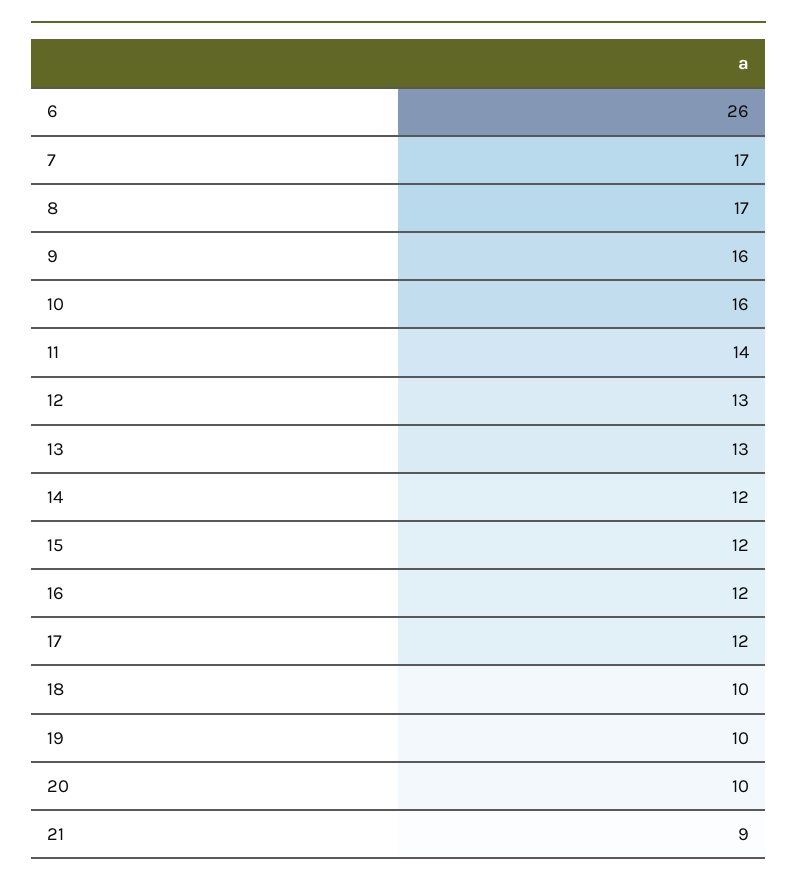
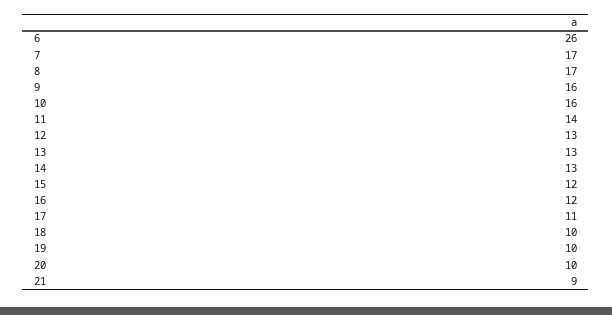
  {
    "6": 26,
    "7": 17,
    "8": 17,
    "9": 16,
    "10": 16,
    "11": 14,
    "12": 13,
    "13": 13,
-   "14": 12,
+   "14": 13,
    "15": 12,
    "16": 12,
-   "17": 12,
+   "17": 11,
    "18": 10,
    "19": 10,
    "20": 10,
    "21": 9
  }

